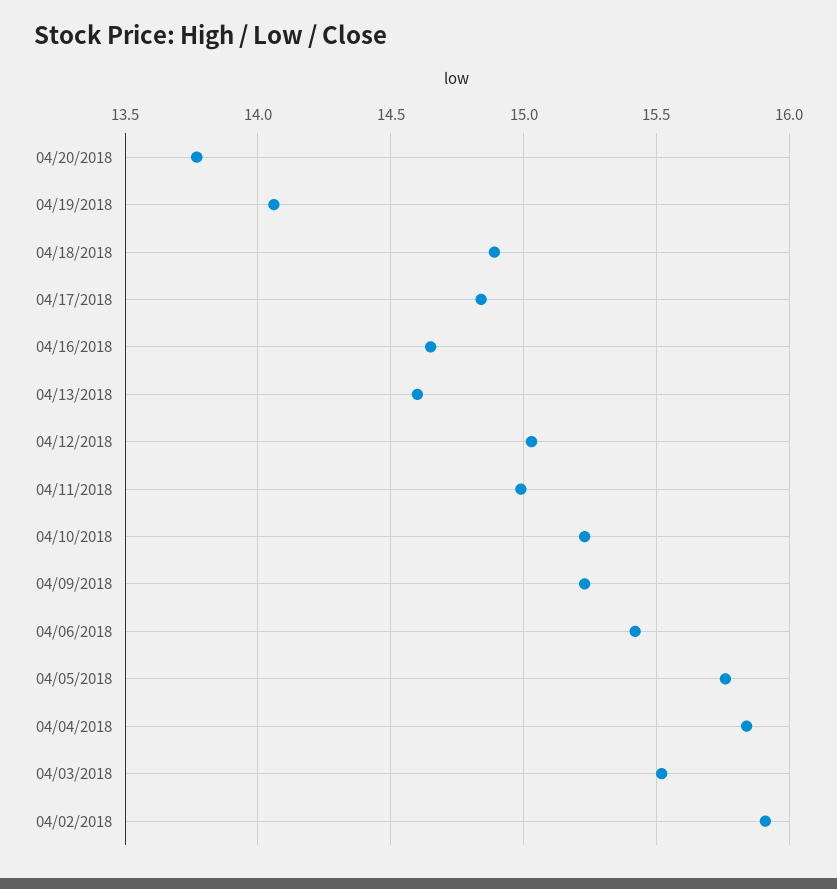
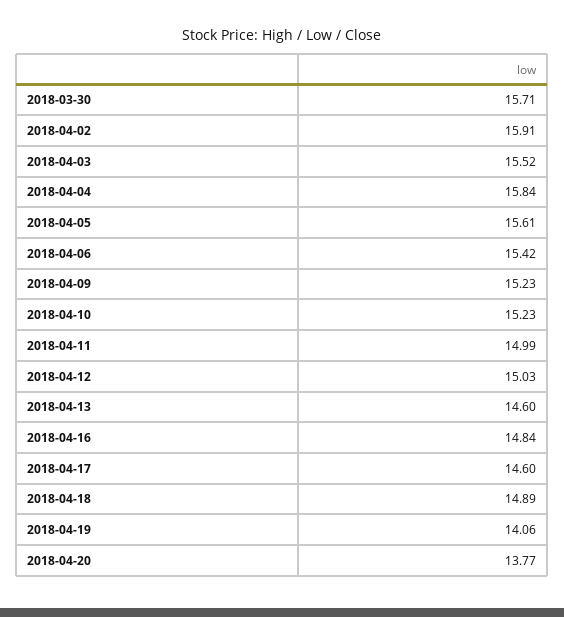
  {
    "04/20/2018": 13.77,
    "04/19/2018": 14.06,
    "04/18/2018": 14.89,
-   "04/17/2018": 14.85,
+   "04/17/2018": 14.6,
-   "04/16/2018": 14.65,
+   "04/16/2018": 14.84,
    "04/13/2018": 14.6,
    "04/12/2018": 15.03,
    "04/11/2018": 14.99,
    "04/10/2018": 15.23,
    "04/09/2018": 15.23,
    "04/06/2018": 15.42,
-   "04/05/2018": 15.75,
+   "04/05/2018": 15.61,
    "04/04/2018": 15.84,
    "04/03/2018": 15.52,
-   "04/02/2018": 15.91
+   "04/02/2018": 15.91,
+   "2018-03-30": 15.71
  }

